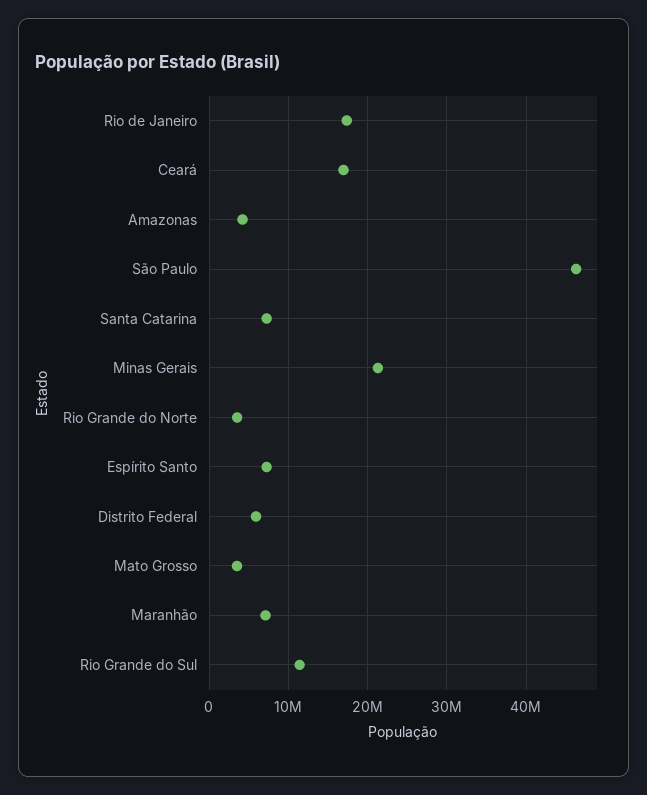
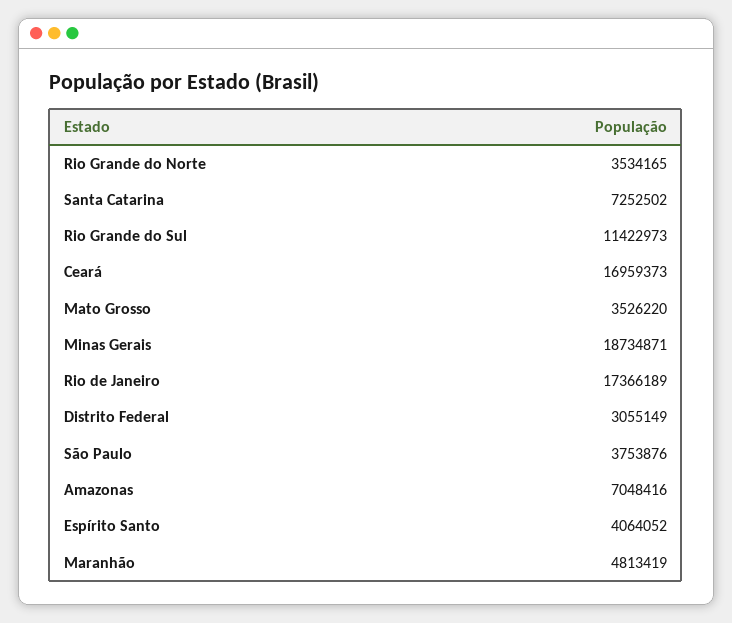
  {
    "Rio de Janeiro": 17366189,
    "Ceará": 16959373,
-   "Amazonas": 4000000,
+   "Amazonas": 7048416,
-   "São Paulo": 46000000,
+   "São Paulo": 3753876,
    "Santa Catarina": 7252502,
-   "Minas Gerais": 21000000,
+   "Minas Gerais": 18734871,
    "Rio Grande do Norte": 3534165,
-   "Espírito Santo": 7000000,
+   "Espírito Santo": 4064052,
-   "Distrito Federal": 6000000,
+   "Distrito Federal": 3055149,
    "Mato Grosso": 3526220,
-   "Maranhão": 7000000,
+   "Maranhão": 4813419,
    "Rio Grande do Sul": 11422973
  }

